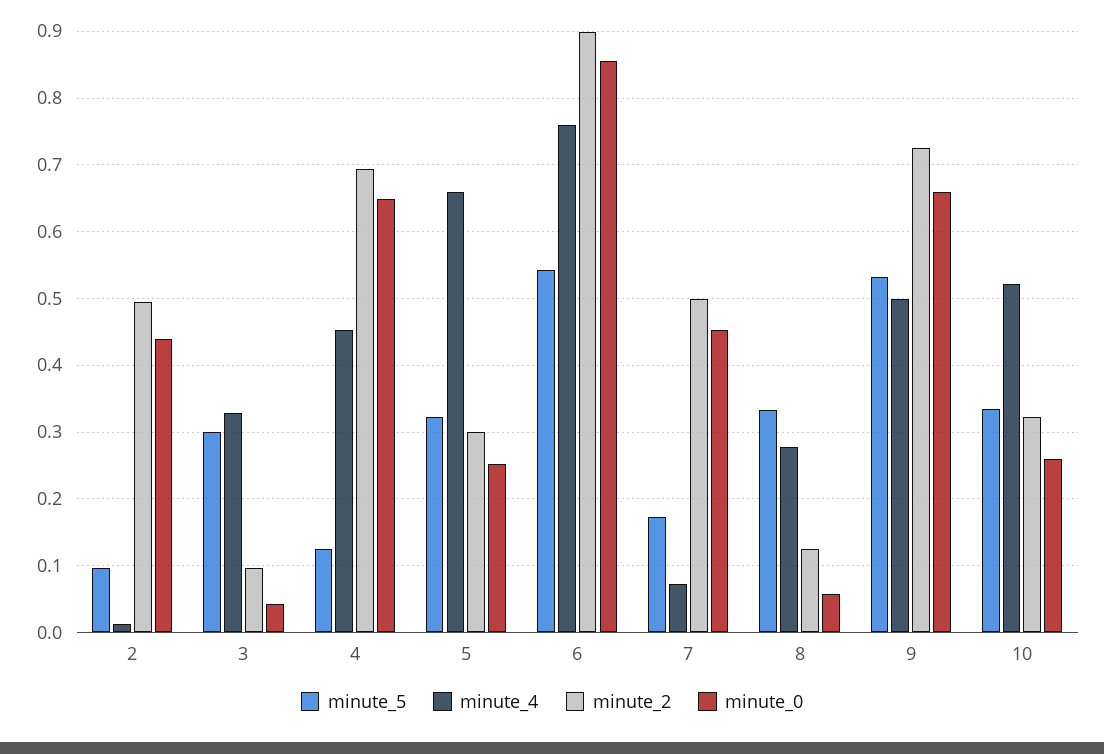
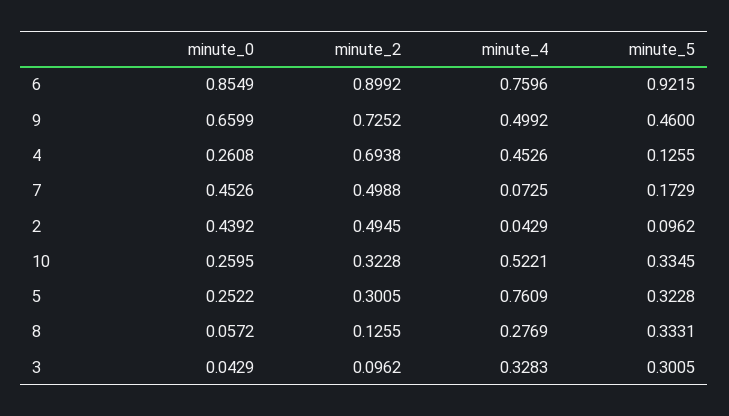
  {
    "minute_5": {
      "2": 0.0962,
      "3": 0.3005,
      "4": 0.1255,
      "5": 0.3228,
-     "6": 0.54,
+     "6": 0.9215,
      "7": 0.1729,
      "8": 0.3331,
-     "9": 0.53,
+     "9": 0.46,
      "10": 0.3345
    },
    "minute_4": {
-     "2": 0.01,
+     "2": 0.0429,
      "3": 0.3283,
      "4": 0.4526,
-     "5": 0.66,
+     "5": 0.7609,
      "6": 0.7596,
      "7": 0.0725,
      "8": 0.2769,
      "9": 0.4992,
      "10": 0.5221
    },
    "minute_2": {
      "2": 0.4945,
      "3": 0.0962,
      "4": 0.6938,
      "5": 0.3005,
      "6": 0.8992,
      "7": 0.4988,
      "8": 0.1255,
      "9": 0.7252,
      "10": 0.3228
    },
    "minute_0": {
      "2": 0.4392,
      "3": 0.0429,
-     "4": 0.65,
+     "4": 0.2608,
      "5": 0.2522,
      "6": 0.8549,
      "7": 0.4526,
      "8": 0.0572,
      "9": 0.6599,
      "10": 0.2595
    }
  }

